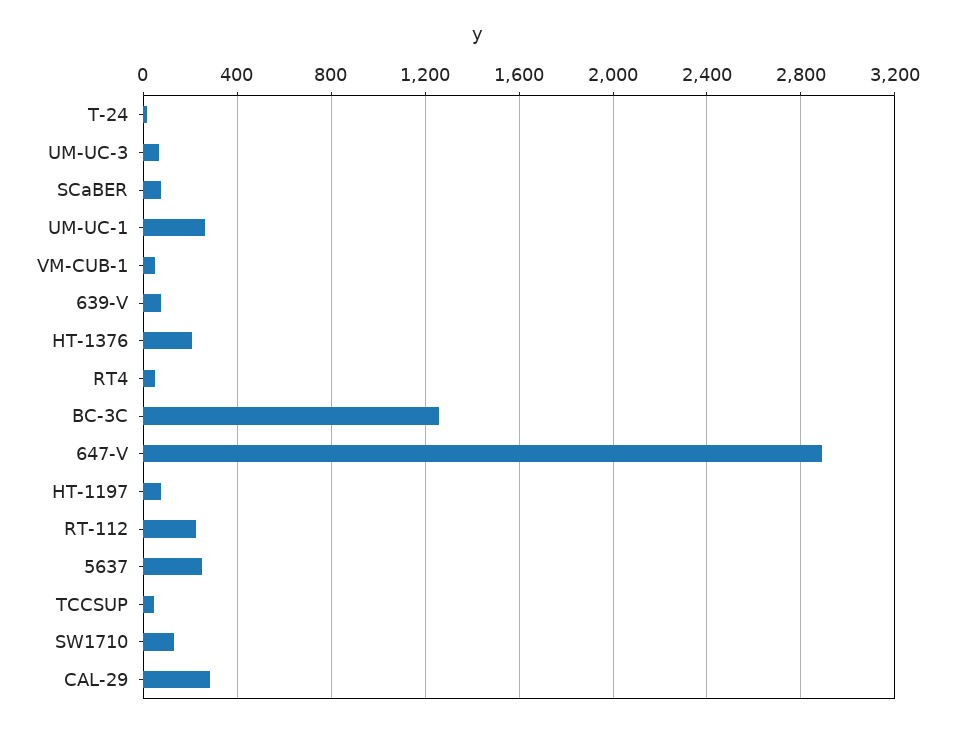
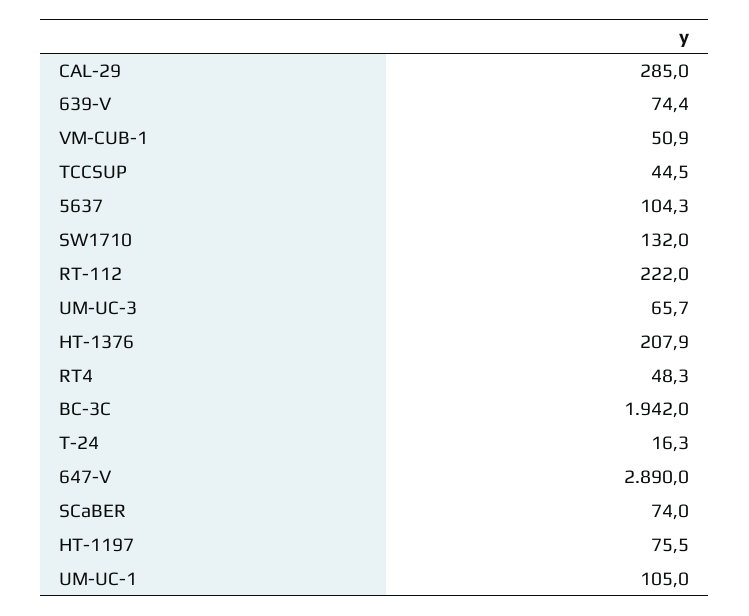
  {
    "T-24": 16.3,
    "UM-UC-3": 65.7,
    "SCaBER": 74,
-   "UM-UC-1": 250,
+   "UM-UC-1": 105,
    "VM-CUB-1": 50.9,
    "639-V": 74.4,
    "HT-1376": 207.9,
    "RT4": 48.3,
-   "BC-3C": 1250,
+   "BC-3C": 1942,
    "647-V": 2890,
    "HT-1197": 75.5,
    "RT-112": 222,
-   "5637": 250,
+   "5637": 104.3,
    "TCCSUP": 44.5,
    "SW1710": 132,
    "CAL-29": 285
  }

